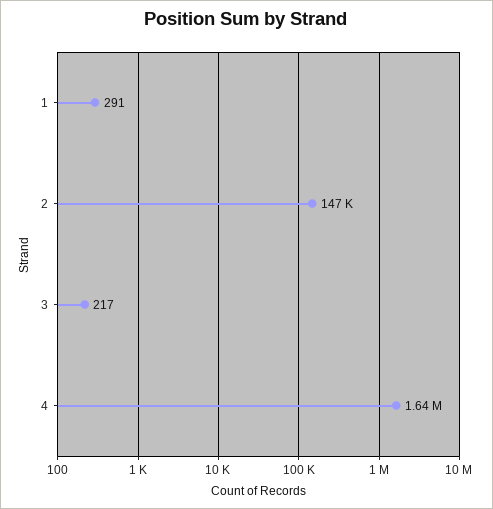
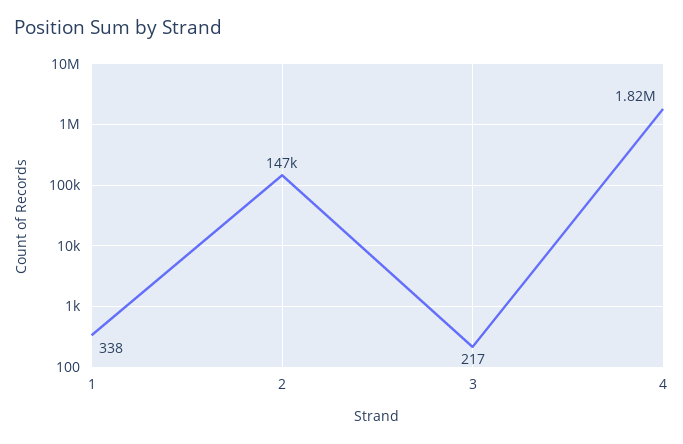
  {
-   "1": 291,
+   "1": 338,
    "2": 147000,
    "3": 217,
-   "4": 1640000
+   "4": 1820000
  }

